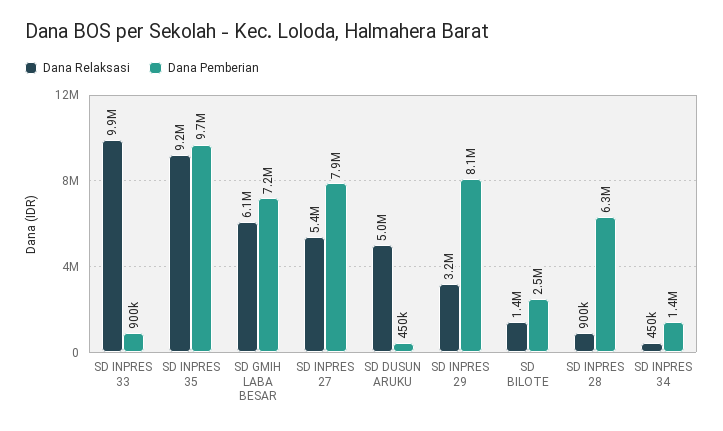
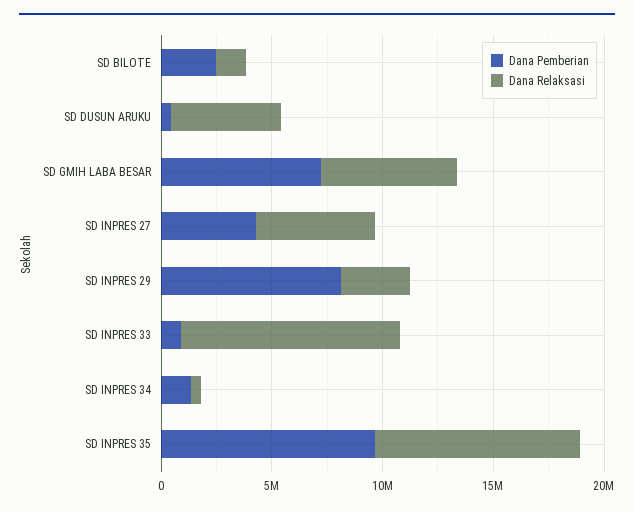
  {
    "Dana Relaksasi": {
      "SD INPRES 33": 9900000,
      "SD INPRES 35": 9200000,
      "SD GMIH LABA BESAR": 6100000,
      "SD INPRES 27": 5400000,
      "SD DUSUN ARUKU": 5000000,
      "SD INPRES 29": 3200000,
      "SD BILOTE": 1400000,
-     "SD INPRES 28": 900000,
      "SD INPRES 34": 450000
    },
    "Dana Pemberian": {
      "SD INPRES 33": 900000,
      "SD INPRES 35": 9700000,
      "SD GMIH LABA BESAR": 7200000,
-     "SD INPRES 27": 7900000,
+     "SD INPRES 27": 4000000,
      "SD DUSUN ARUKU": 450000,
      "SD INPRES 29": 8100000,
      "SD BILOTE": 2500000,
-     "SD INPRES 28": 6300000,
      "SD INPRES 34": 1400000
    }
  }

